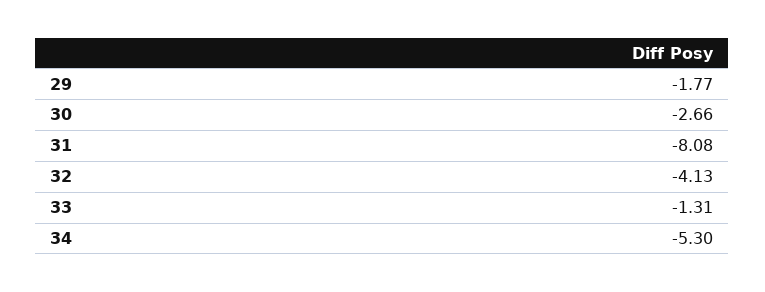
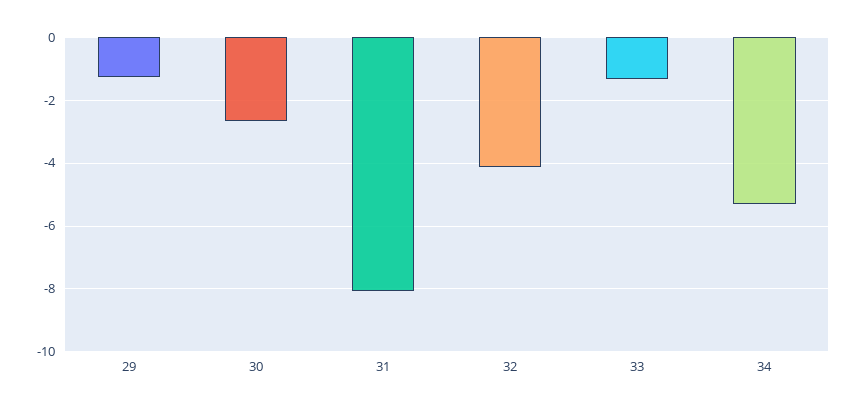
  {
-   "29": -1.77,
+   "29": -1.2,
    "30": -2.66,
    "31": -8.08,
    "32": -4.13,
    "33": -1.31,
    "34": -5.3
  }

